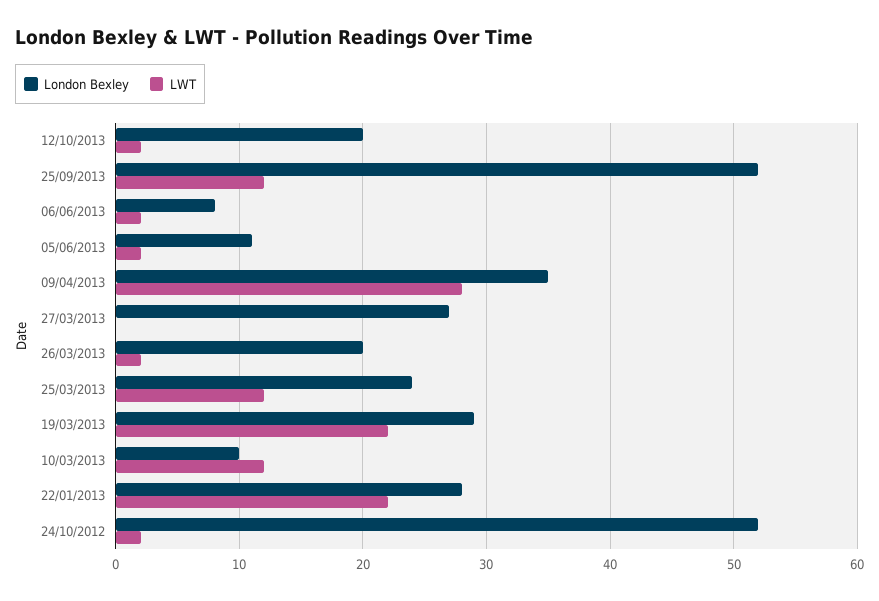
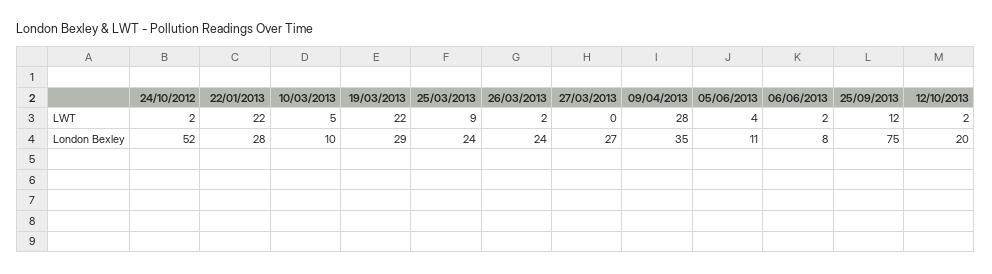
  {
    "London Bexley": {
      "12/10/2013": 20,
-     "25/09/2013": 52,
+     "25/09/2013": 75,
      "06/06/2013": 8,
      "05/06/2013": 11,
      "09/04/2013": 35,
      "27/03/2013": 27,
-     "26/03/2013": 20,
+     "26/03/2013": 24,
      "25/03/2013": 24,
      "19/03/2013": 29,
      "10/03/2013": 10,
      "22/01/2013": 28,
      "24/10/2012": 52
    },
    "LWT": {
      "12/10/2013": 2,
      "25/09/2013": 12,
      "06/06/2013": 2,
-     "05/06/2013": 2,
+     "05/06/2013": 4,
      "09/04/2013": 28,
      "27/03/2013": 0,
      "26/03/2013": 2,
-     "25/03/2013": 12,
+     "25/03/2013": 9,
      "19/03/2013": 22,
-     "10/03/2013": 12,
+     "10/03/2013": 5,
      "22/01/2013": 22,
      "24/10/2012": 2
    }
  }

